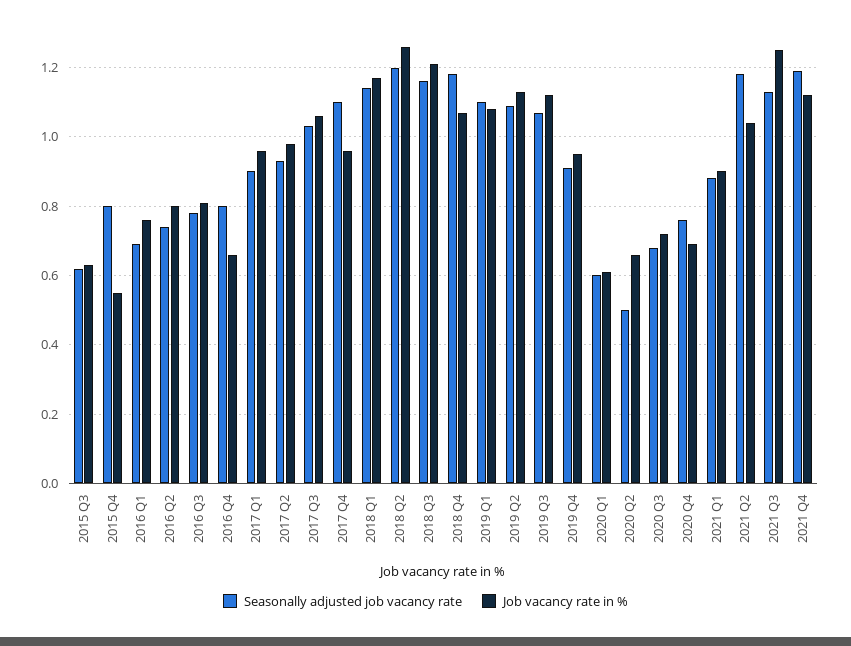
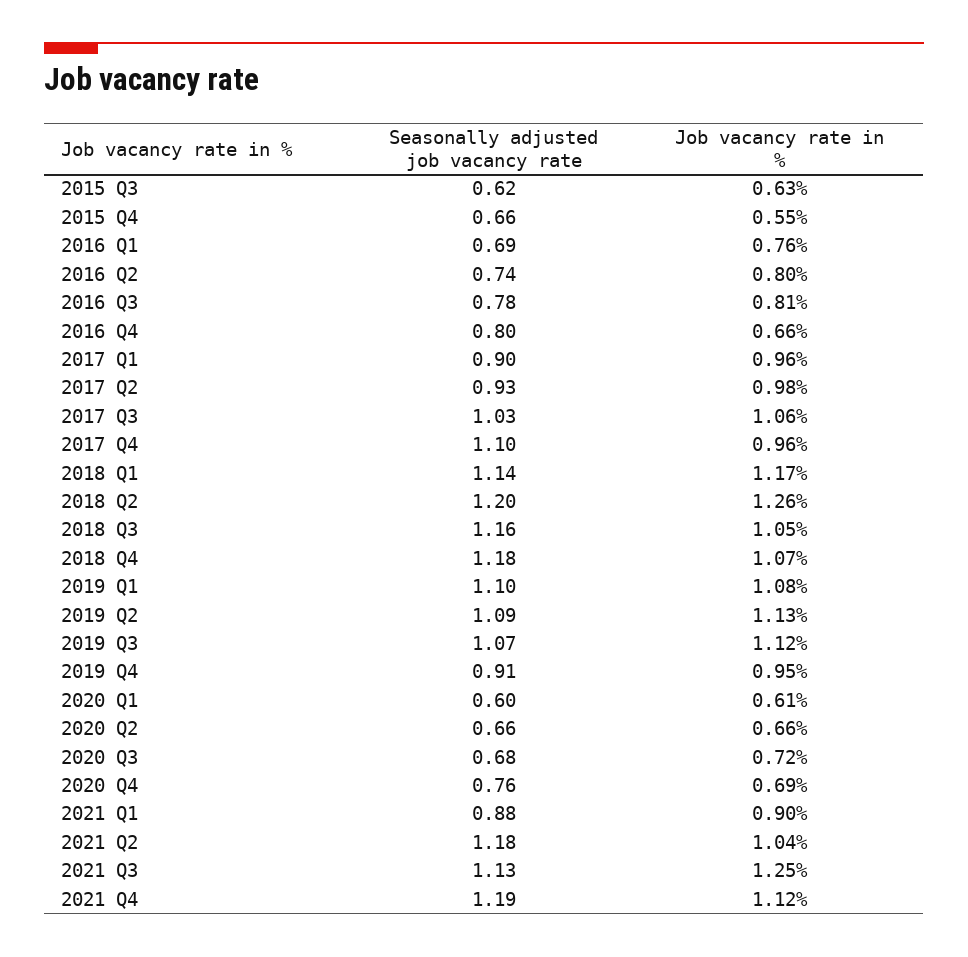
  {
    "Seasonally adjusted job vacancy rate": {
      "2015 Q3": 0.62,
-     "2015 Q4": 0.8,
+     "2015 Q4": 0.66,
      "2016 Q1": 0.69,
      "2016 Q2": 0.74,
      "2016 Q3": 0.78,
      "2016 Q4": 0.8,
      "2017 Q1": 0.9,
      "2017 Q2": 0.93,
      "2017 Q3": 1.03,
      "2017 Q4": 1.1,
      "2018 Q1": 1.14,
      "2018 Q2": 1.2,
      "2018 Q3": 1.16,
      "2018 Q4": 1.18,
      "2019 Q1": 1.1,
      "2019 Q2": 1.09,
      "2019 Q3": 1.07,
      "2019 Q4": 0.91,
      "2020 Q1": 0.6,
-     "2020 Q2": 0.5,
+     "2020 Q2": 0.66,
      "2020 Q3": 0.68,
      "2020 Q4": 0.76,
      "2021 Q1": 0.88,
      "2021 Q2": 1.18,
      "2021 Q3": 1.13,
      "2021 Q4": 1.19
    },
    "Job vacancy rate in %": {
      "2015 Q3": 0.63,
      "2015 Q4": 0.55,
      "2016 Q1": 0.76,
      "2016 Q2": 0.8,
      "2016 Q3": 0.81,
      "2016 Q4": 0.66,
      "2017 Q1": 0.96,
      "2017 Q2": 0.98,
      "2017 Q3": 1.06,
      "2017 Q4": 0.96,
      "2018 Q1": 1.17,
      "2018 Q2": 1.26,
-     "2018 Q3": 1.2,
+     "2018 Q3": 1.05,
      "2018 Q4": 1.07,
      "2019 Q1": 1.08,
      "2019 Q2": 1.13,
      "2019 Q3": 1.12,
      "2019 Q4": 0.95,
      "2020 Q1": 0.61,
      "2020 Q2": 0.66,
      "2020 Q3": 0.72,
      "2020 Q4": 0.69,
      "2021 Q1": 0.9,
      "2021 Q2": 1.04,
      "2021 Q3": 1.25,
      "2021 Q4": 1.12
    }
  }

